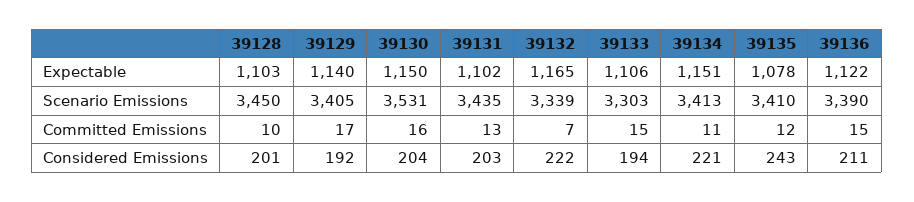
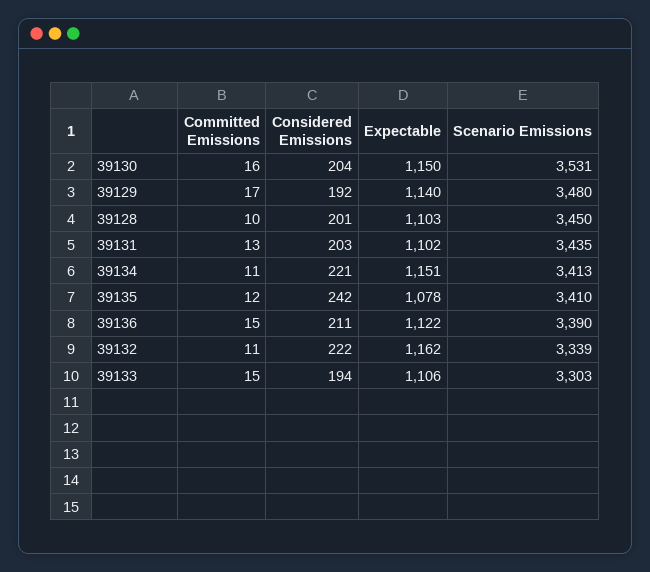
  {
    "39128": {
      "Expectable": 1103,
      "Scenario Emissions": 3450,
      "Committed Emissions": 10,
      "Considered Emissions": 201
    },
    "39129": {
      "Expectable": 1140,
-     "Scenario Emissions": 3405,
+     "Scenario Emissions": 3480,
      "Committed Emissions": 17,
      "Considered Emissions": 192
    },
    "39130": {
      "Expectable": 1150,
      "Scenario Emissions": 3531,
      "Committed Emissions": 16,
      "Considered Emissions": 204
    },
    "39131": {
      "Expectable": 1102,
      "Scenario Emissions": 3435,
      "Committed Emissions": 13,
      "Considered Emissions": 203
    },
    "39132": {
-     "Expectable": 1165,
+     "Expectable": 1162,
      "Scenario Emissions": 3339,
-     "Committed Emissions": 7,
+     "Committed Emissions": 11,
      "Considered Emissions": 222
    },
    "39133": {
      "Expectable": 1106,
      "Scenario Emissions": 3303,
      "Committed Emissions": 15,
      "Considered Emissions": 194
    },
    "39134": {
      "Expectable": 1151,
      "Scenario Emissions": 3413,
      "Committed Emissions": 11,
      "Considered Emissions": 221
    },
    "39135": {
      "Expectable": 1078,
      "Scenario Emissions": 3410,
      "Committed Emissions": 12,
-     "Considered Emissions": 243
+     "Considered Emissions": 242
    },
    "39136": {
      "Expectable": 1122,
      "Scenario Emissions": 3390,
      "Committed Emissions": 15,
      "Considered Emissions": 211
    }
  }

